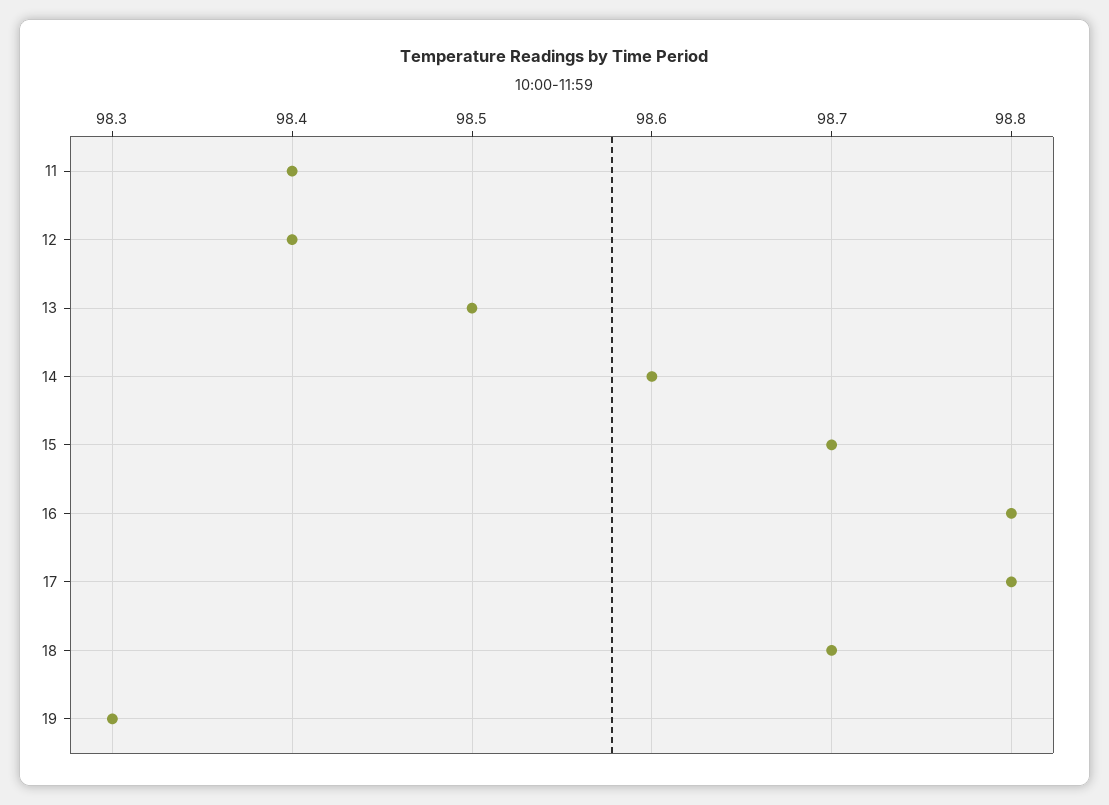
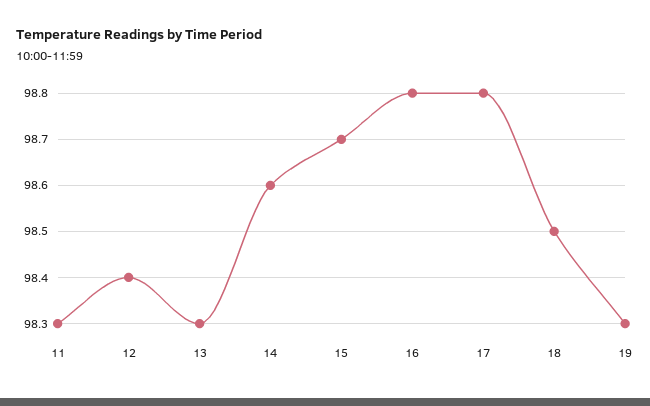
  {
-   "11": 98.4,
+   "11": 98.3,
    "12": 98.4,
-   "13": 98.5,
+   "13": 98.3,
    "14": 98.6,
    "15": 98.7,
    "16": 98.8,
    "17": 98.8,
-   "18": 98.7,
+   "18": 98.5,
    "19": 98.3
  }

